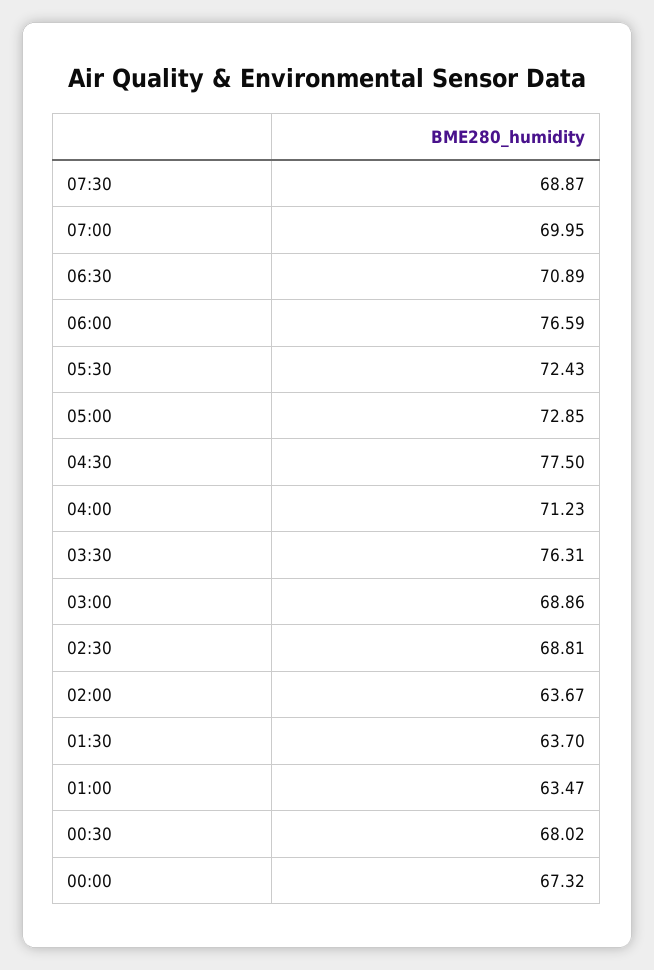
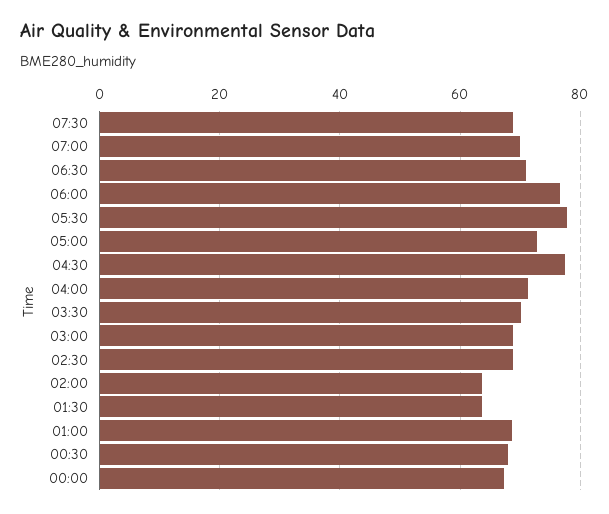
  {
    "07:30": 68.87,
    "07:00": 69.95,
    "06:30": 70.89,
    "06:00": 76.59,
-   "05:30": 72.43,
+   "05:30": 78,
    "05:00": 72.85,
    "04:30": 77.5,
    "04:00": 71.23,
-   "03:30": 76.31,
+   "03:30": 70,
    "03:00": 68.86,
    "02:30": 68.81,
    "02:00": 63.67,
    "01:30": 63.7,
-   "01:00": 63.47,
+   "01:00": 68,
    "00:30": 68.02,
    "00:00": 67.32
  }

